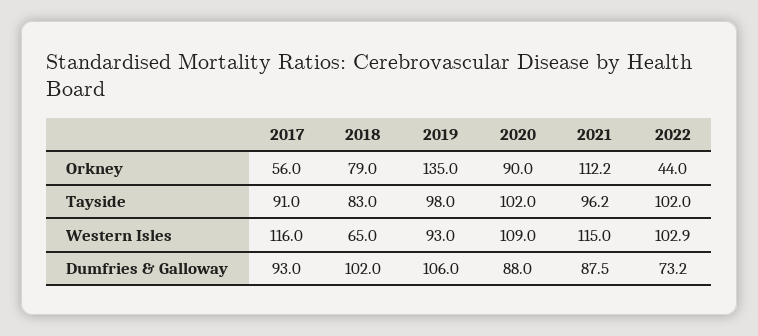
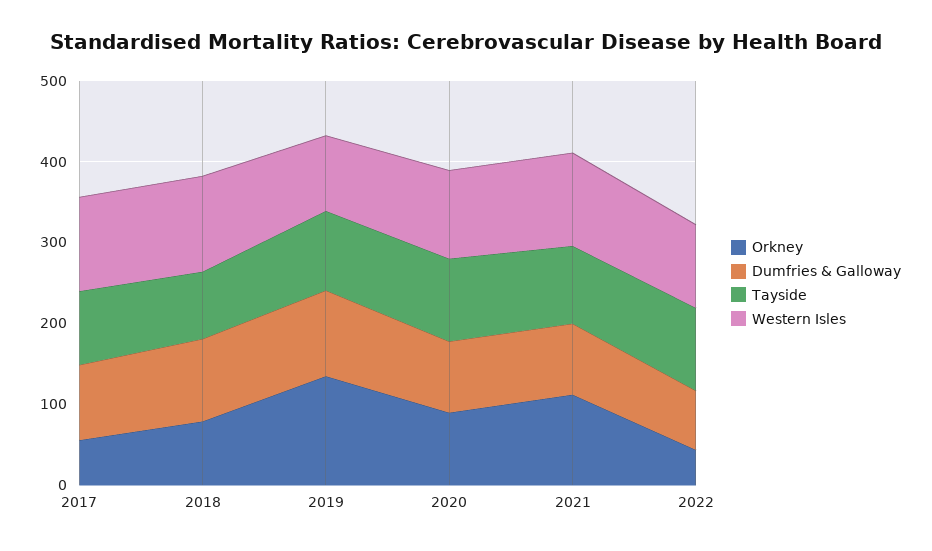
  {
    "Orkney": {
      "2017": 56,
      "2018": 79,
      "2019": 135,
      "2020": 90,
      "2021": 112.2,
      "2022": 44
    },
    "Tayside": {
      "2017": 91,
      "2018": 83,
      "2019": 98,
      "2020": 102,
      "2021": 96.2,
      "2022": 102
    },
    "Western Isles": {
      "2017": 116,
-     "2018": 65,
+     "2018": 120,
      "2019": 93,
      "2020": 109,
      "2021": 115,
      "2022": 102.9
    },
    "Dumfries & Galloway": {
      "2017": 93,
      "2018": 102,
      "2019": 106,
      "2020": 88,
      "2021": 87.5,
      "2022": 73.2
    }
  }

